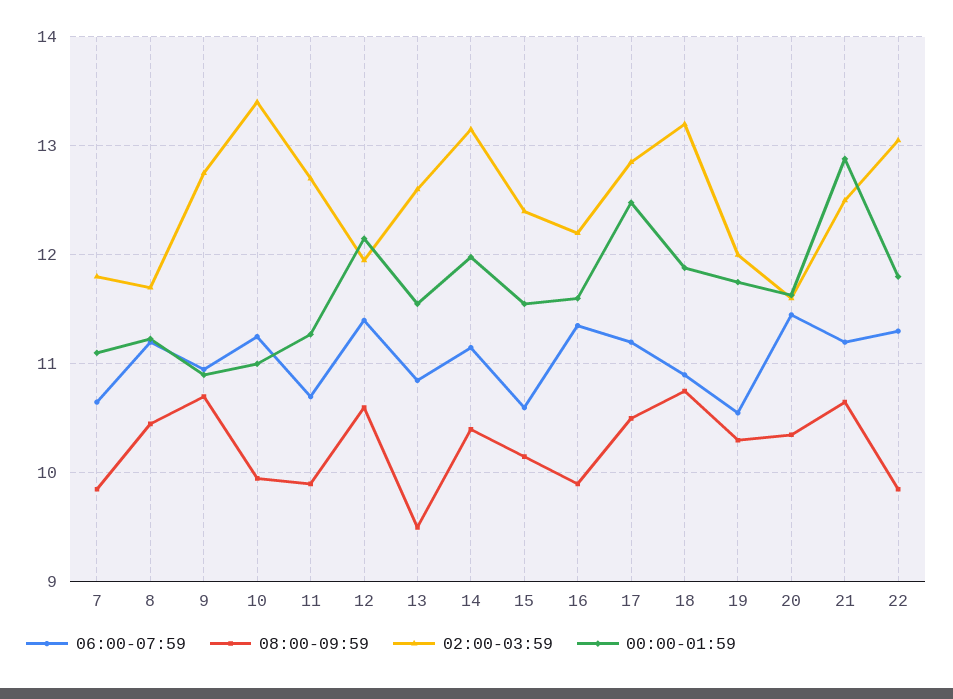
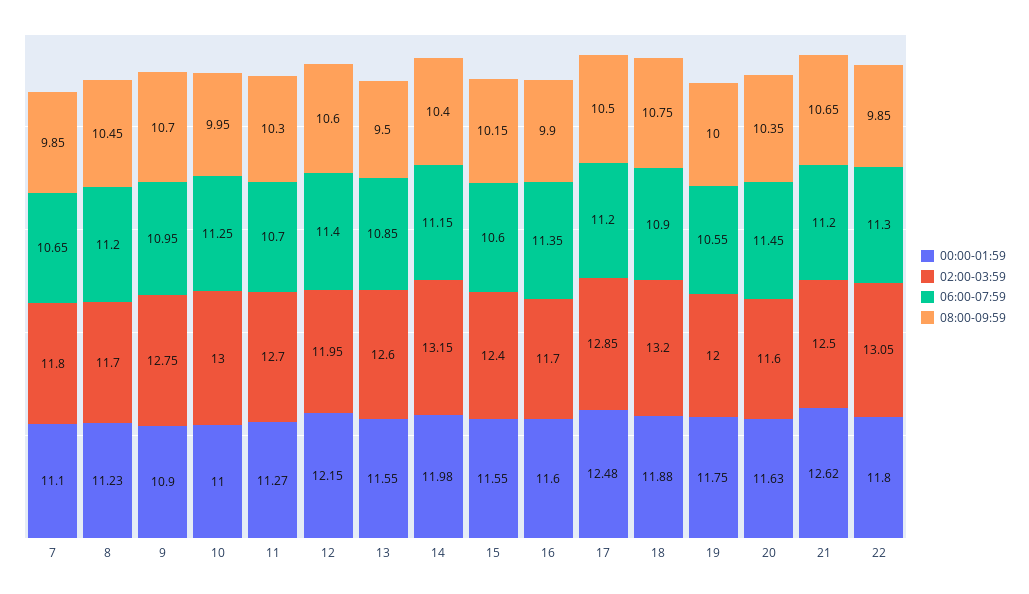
  {
    "06:00-07:59": {
      "7": 10.65,
      "8": 11.2,
      "9": 10.95,
      "10": 11.25,
      "11": 10.7,
      "12": 11.4,
      "13": 10.85,
      "14": 11.15,
      "15": 10.6,
      "16": 11.35,
      "17": 11.2,
      "18": 10.9,
      "19": 10.55,
      "20": 11.45,
      "21": 11.2,
      "22": 11.3
    },
    "08:00-09:59": {
      "7": 9.85,
      "8": 10.45,
      "9": 10.7,
      "10": 9.95,
-     "11": 9.9,
+     "11": 10.3,
      "12": 10.6,
      "13": 9.5,
      "14": 10.4,
      "15": 10.15,
      "16": 9.9,
      "17": 10.5,
      "18": 10.75,
-     "19": 10.3,
+     "19": 10,
      "20": 10.35,
      "21": 10.65,
      "22": 9.85
    },
    "02:00-03:59": {
      "7": 11.8,
      "8": 11.7,
      "9": 12.75,
-     "10": 13.4,
+     "10": 13,
      "11": 12.7,
      "12": 11.95,
      "13": 12.6,
      "14": 13.15,
      "15": 12.4,
-     "16": 12.2,
+     "16": 11.7,
      "17": 12.85,
      "18": 13.2,
      "19": 12,
      "20": 11.6,
      "21": 12.5,
      "22": 13.05
    },
    "00:00-01:59": {
      "7": 11.1,
      "8": 11.23,
      "9": 10.9,
      "10": 11,
      "11": 11.27,
      "12": 12.15,
      "13": 11.55,
      "14": 11.98,
      "15": 11.55,
      "16": 11.6,
      "17": 12.48,
      "18": 11.88,
      "19": 11.75,
      "20": 11.63,
-     "21": 12.9,
+     "21": 12.62,
      "22": 11.8
    }
  }

